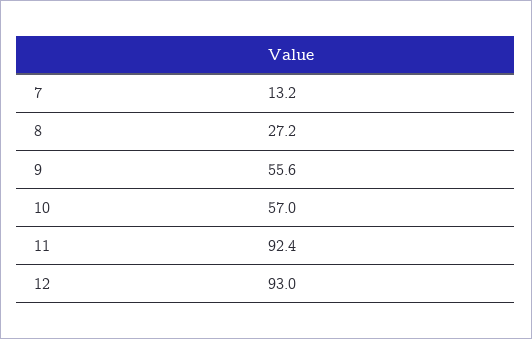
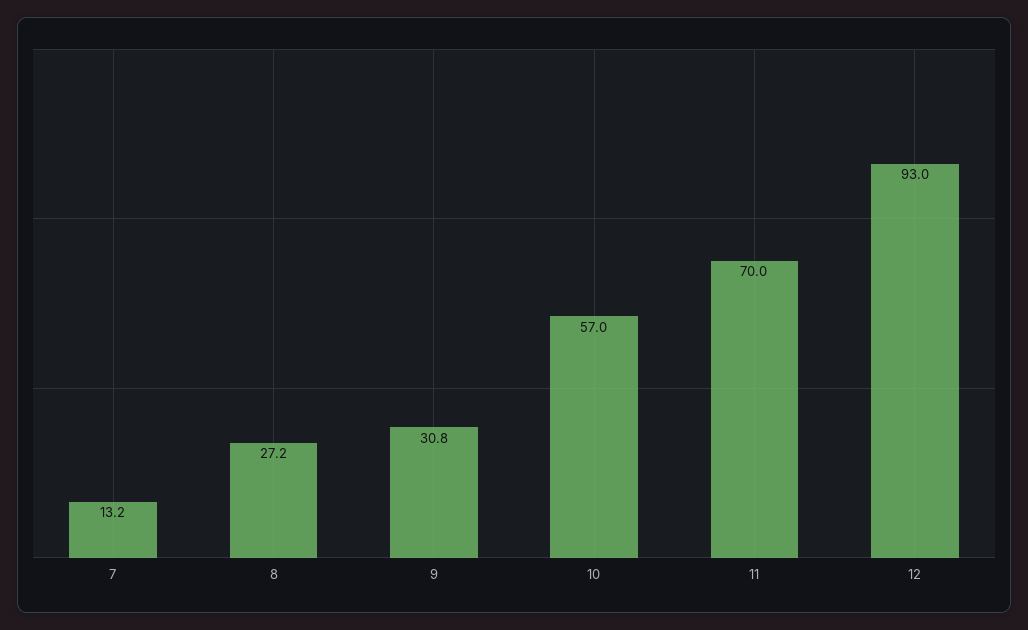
  {
    "7": 13.2,
    "8": 27.2,
-   "9": 55.6,
+   "9": 30.8,
    "10": 57,
-   "11": 92.4,
+   "11": 70,
    "12": 93
  }

